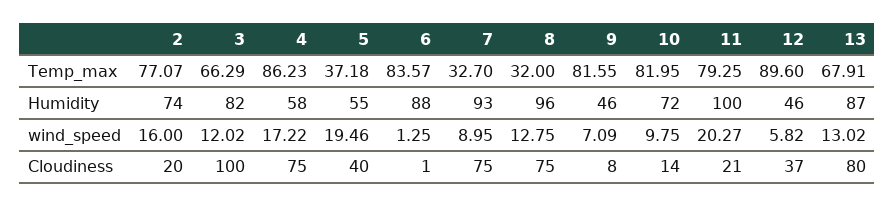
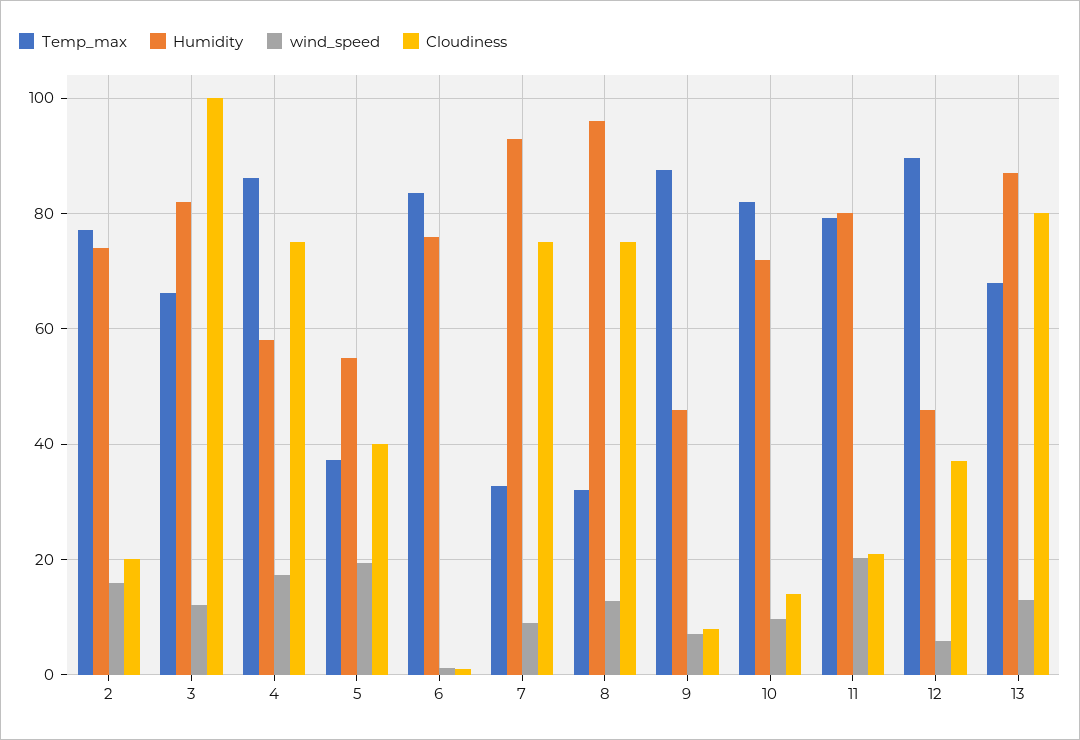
  {
    "Temp_max": {
      "2": 77.07,
      "3": 66.29,
      "4": 86.23,
      "5": 37.18,
      "6": 83.57,
      "7": 32.7,
      "8": 32,
-     "9": 81.55,
+     "9": 88,
      "10": 81.95,
      "11": 79.25,
      "12": 89.6,
      "13": 67.91
    },
    "Humidity": {
      "2": 74,
      "3": 82,
      "4": 58,
      "5": 55,
-     "6": 88,
+     "6": 76,
      "7": 93,
      "8": 96,
      "9": 46,
      "10": 72,
-     "11": 100,
+     "11": 80,
      "12": 46,
      "13": 87
    },
    "wind_speed": {
      "2": 16,
      "3": 12.02,
      "4": 17.22,
      "5": 19.46,
      "6": 1.25,
      "7": 8.95,
      "8": 12.75,
      "9": 7.09,
      "10": 9.75,
      "11": 20.27,
      "12": 5.82,
      "13": 13.02
    },
    "Cloudiness": {
      "2": 20,
      "3": 100,
      "4": 75,
      "5": 40,
      "6": 1,
      "7": 75,
      "8": 75,
      "9": 8,
      "10": 14,
      "11": 21,
      "12": 37,
      "13": 80
    }
  }

